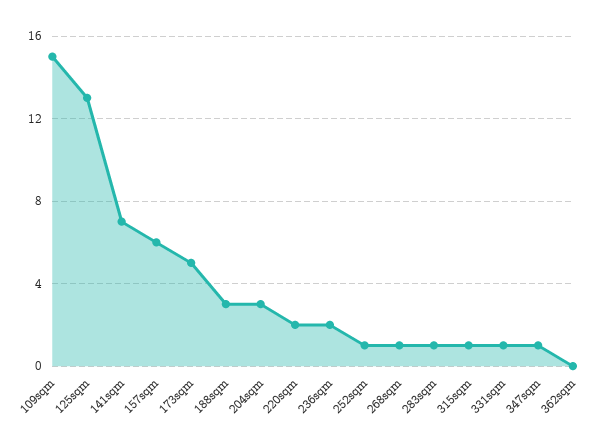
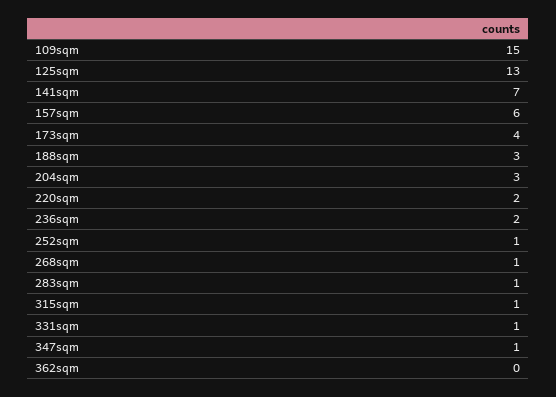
  {
    "109sqm": 15,
    "125sqm": 13,
    "141sqm": 7,
    "157sqm": 6,
-   "173sqm": 5,
+   "173sqm": 4,
    "188sqm": 3,
    "204sqm": 3,
    "220sqm": 2,
    "236sqm": 2,
    "252sqm": 1,
    "268sqm": 1,
    "283sqm": 1,
    "315sqm": 1,
    "331sqm": 1,
    "347sqm": 1,
    "362sqm": 0
  }

